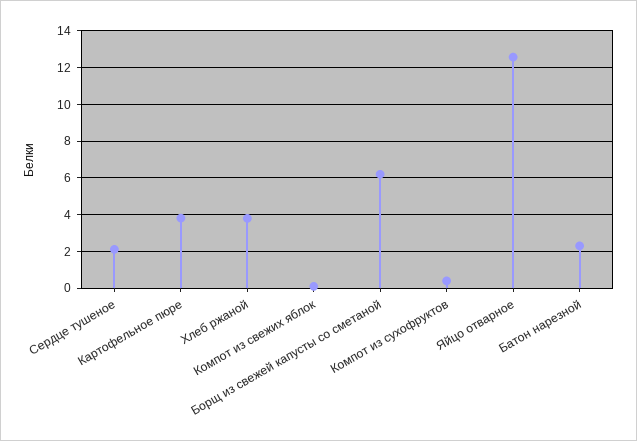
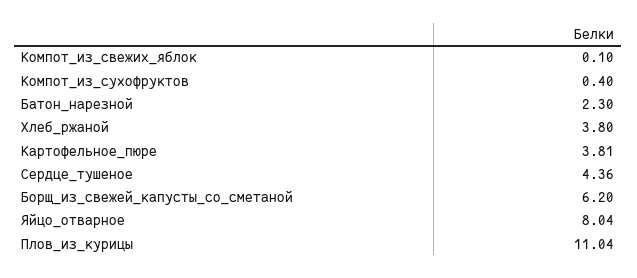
  {
-   "Сердце тушеное": 2,
+   "Сердце тушеное": 4.36,
    "Картофельное пюре": 3.81,
    "Хлеб ржаной": 3.8,
    "Компот из свежих яблок": 0.1,
    "Борщ из свежей капусты со сметаной": 6.2,
    "Компот из сухофруктов": 0.4,
-   "Яйцо отварное": 12.5,
+   "Яйцо отварное": 8.04,
-   "Батон нарезной": 2.3
+   "Батон нарезной": 2.3,
+   "Плов_из_курицы": 11.04
  }

